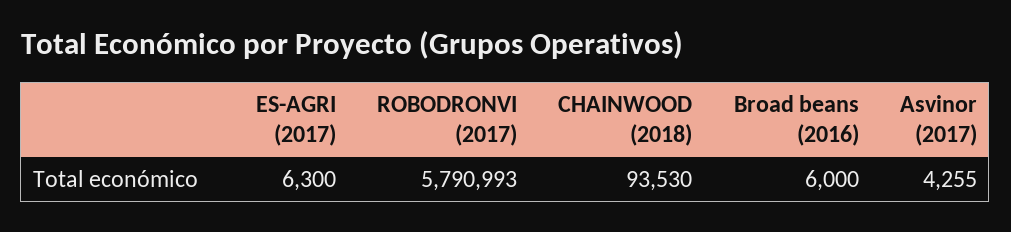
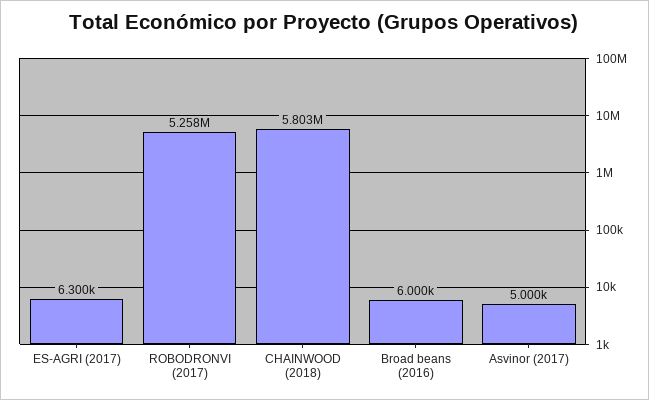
  {
    "ES-AGRI (2017)": 6300,
-   "ROBODRONVI (2017)": 5790993,
+   "ROBODRONVI (2017)": 5258000,
-   "CHAINWOOD (2018)": 93530,
+   "CHAINWOOD (2018)": 5803000,
    "Broad beans (2016)": 6000,
-   "Asvinor (2017)": 4255
+   "Asvinor (2017)": 5000
  }

